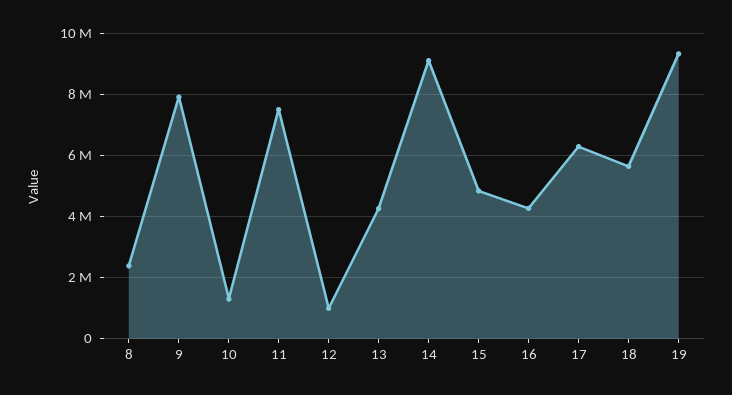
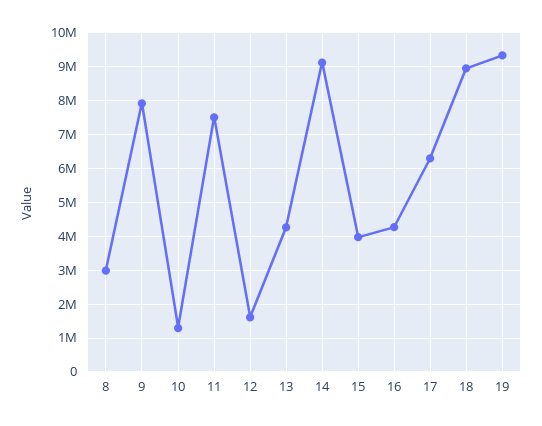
  {
-   "8": 2400000,
+   "8": 3000000,
    "9": 8000000,
    "10": 1200000,
    "11": 7600000,
-   "12": 1000000,
+   "12": 1600000,
    "13": 4200000,
    "14": 9200000,
-   "15": 4800000,
+   "15": 4000000,
    "16": 4200000,
    "17": 6200000,
-   "18": 5600000,
+   "18": 9000000,
    "19": 9400000
  }

